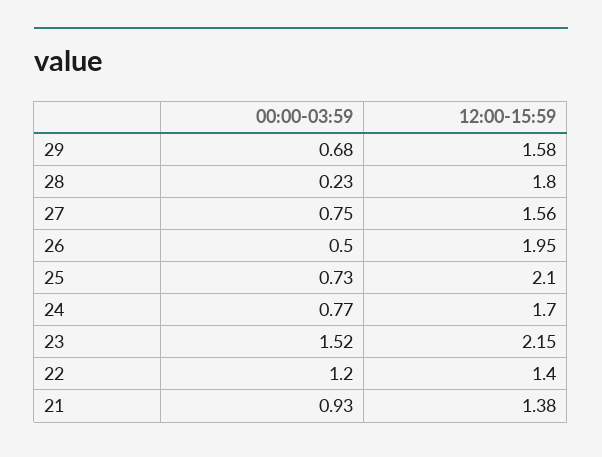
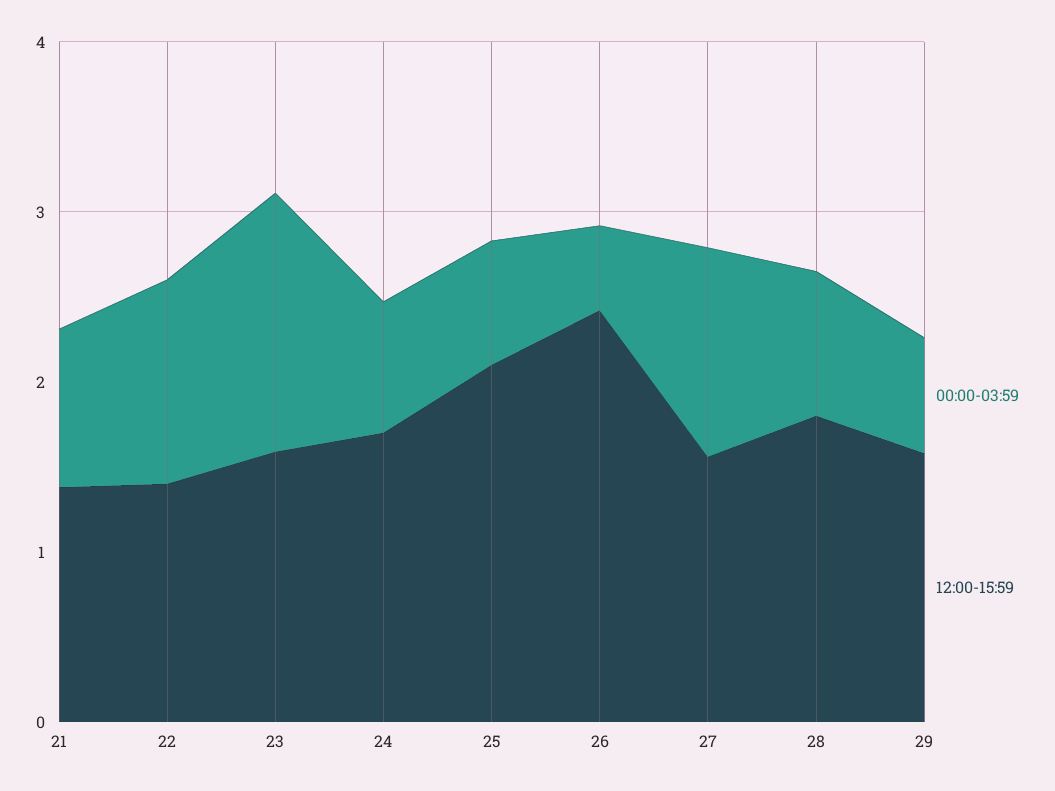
  {
    "00:00-03:59": {
      "29": 0.68,
-     "28": 0.23,
+     "28": 0.8,
-     "27": 0.75,
+     "27": 1.2,
      "26": 0.5,
      "25": 0.73,
      "24": 0.77,
      "23": 1.52,
      "22": 1.2,
      "21": 0.93
    },
    "12:00-15:59": {
      "29": 1.58,
      "28": 1.8,
      "27": 1.56,
-     "26": 1.95,
+     "26": 2.4,
      "25": 2.1,
      "24": 1.7,
-     "23": 2.15,
+     "23": 1.6,
      "22": 1.4,
      "21": 1.38
    }
  }

